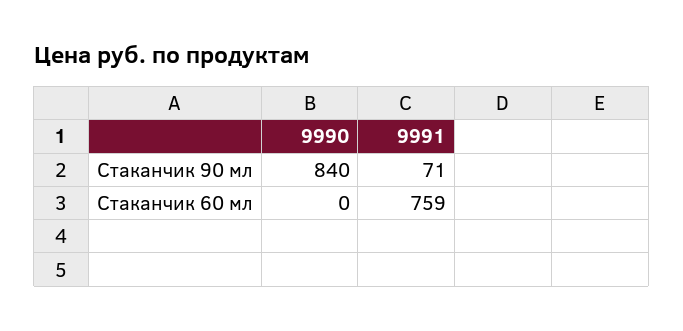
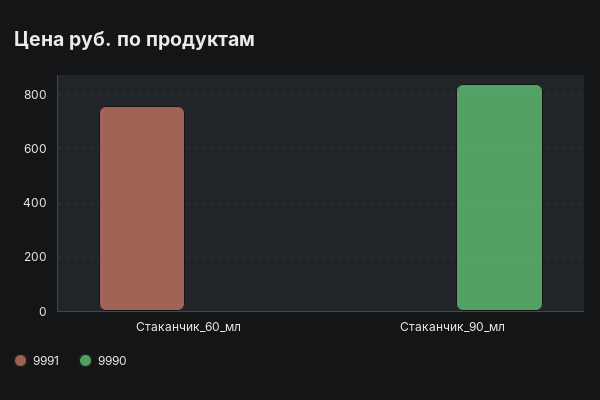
  {
    "9990": {
      "Стаканчик 90 мл": 840,
      "Стаканчик 60 мл": 0
    },
    "9991": {
-     "Стаканчик 90 мл": 71,
+     "Стаканчик 90 мл": 0,
      "Стаканчик 60 мл": 759
    }
  }

